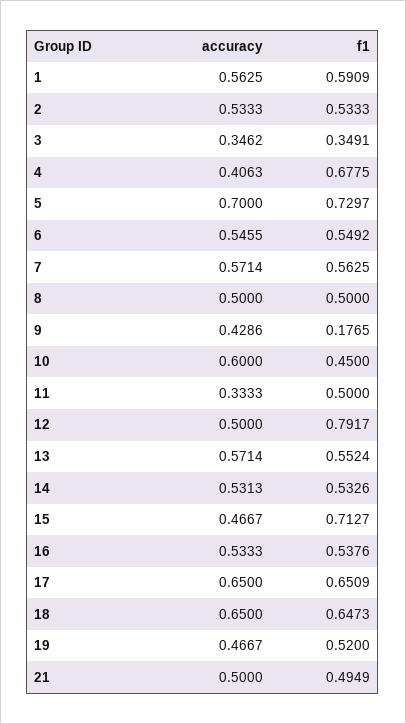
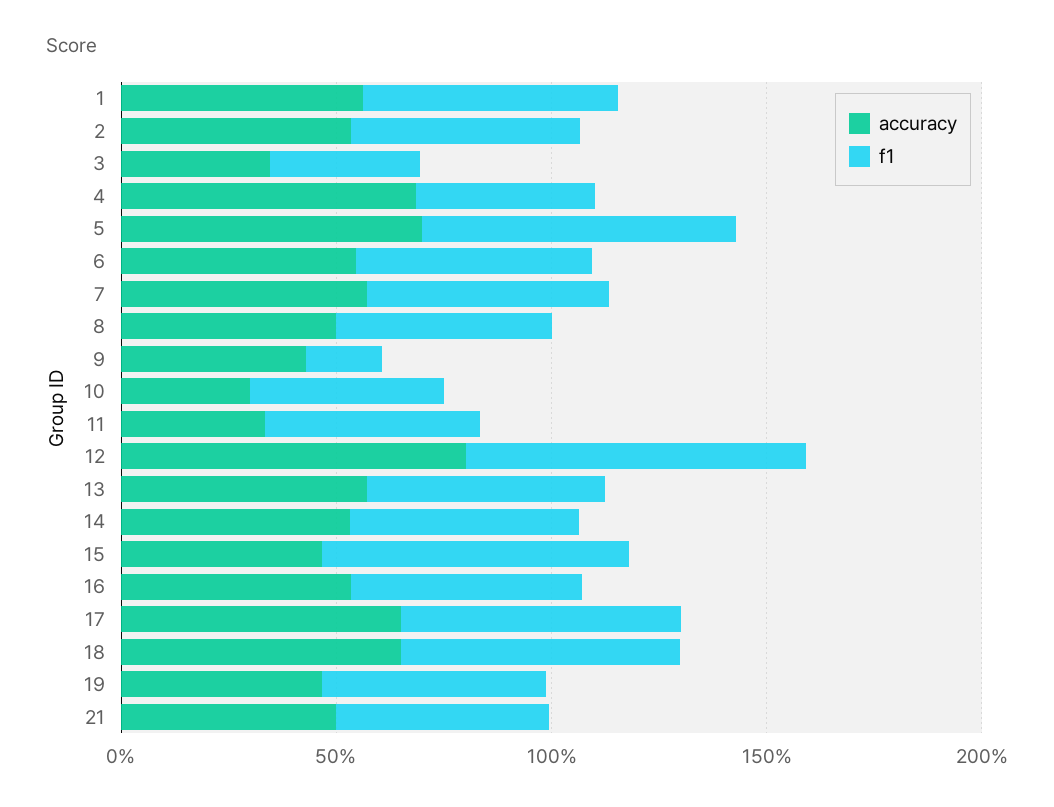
  {
    "accuracy": {
      "1": 0.5625,
      "2": 0.5333,
      "3": 0.3462,
-     "4": 0.4063,
+     "4": 0.7,
      "5": 0.7,
      "6": 0.5455,
      "7": 0.5714,
      "8": 0.5,
      "9": 0.4286,
-     "10": 0.6,
+     "10": 0.3,
      "11": 0.3333,
-     "12": 0.5,
+     "12": 0.8,
      "13": 0.5714,
      "14": 0.5313,
      "15": 0.4667,
      "16": 0.5333,
      "17": 0.65,
      "18": 0.65,
      "19": 0.4667,
      "21": 0.5
    },
    "f1": {
      "1": 0.5909,
      "2": 0.5333,
      "3": 0.3491,
-     "4": 0.6775,
+     "4": 0.4,
      "5": 0.7297,
      "6": 0.5492,
      "7": 0.5625,
      "8": 0.5,
      "9": 0.1765,
      "10": 0.45,
      "11": 0.5,
      "12": 0.7917,
      "13": 0.5524,
      "14": 0.5326,
      "15": 0.7127,
      "16": 0.5376,
      "17": 0.6509,
      "18": 0.6473,
      "19": 0.52,
      "21": 0.4949
    }
  }

